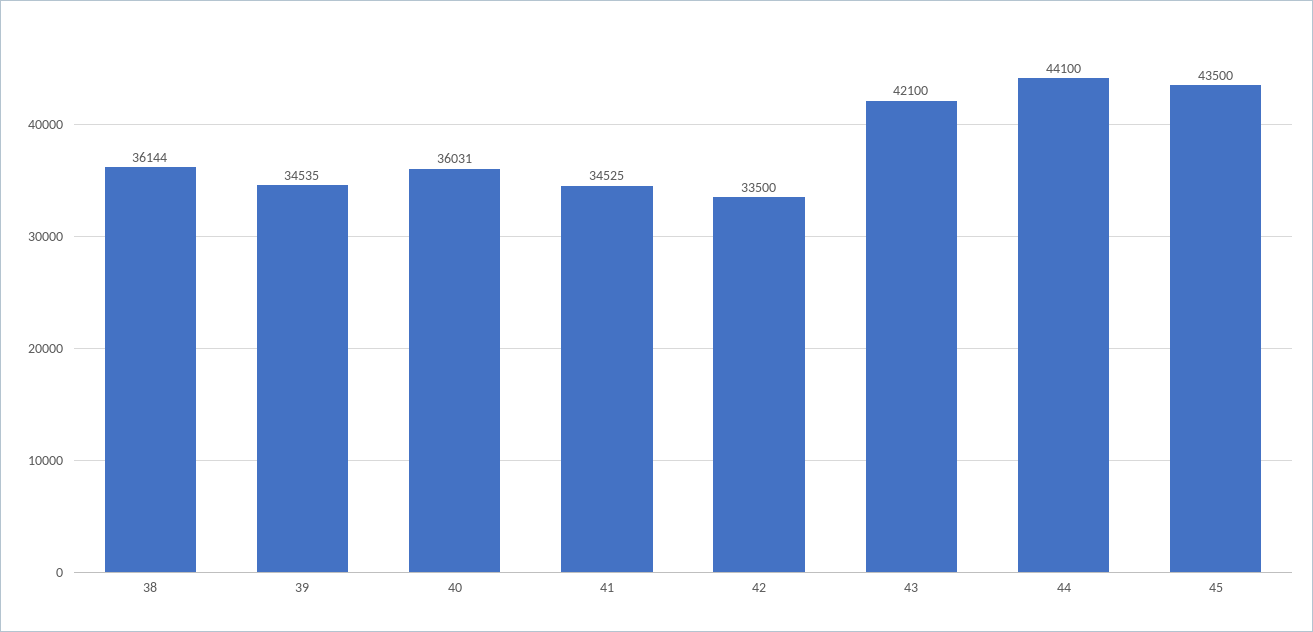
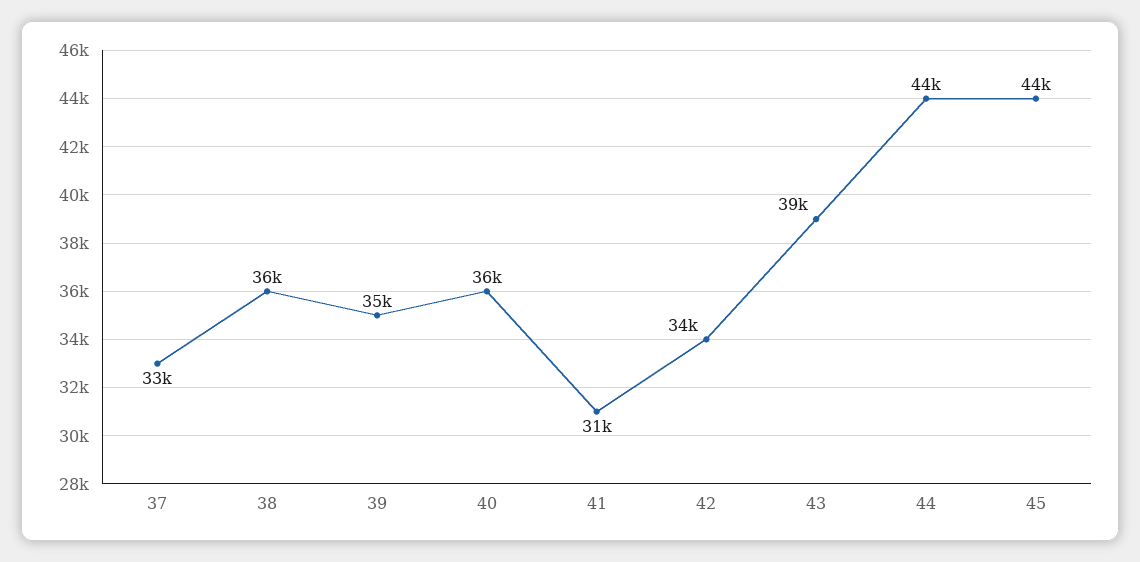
  {
    "38": 36144,
    "39": 34535,
    "40": 36031,
-   "41": 34525,
+   "41": 31000,
    "42": 33500,
-   "43": 42100,
+   "43": 39000,
    "44": 44100,
-   "45": 43500
+   "45": 43500,
+   "37": 33000
  }

